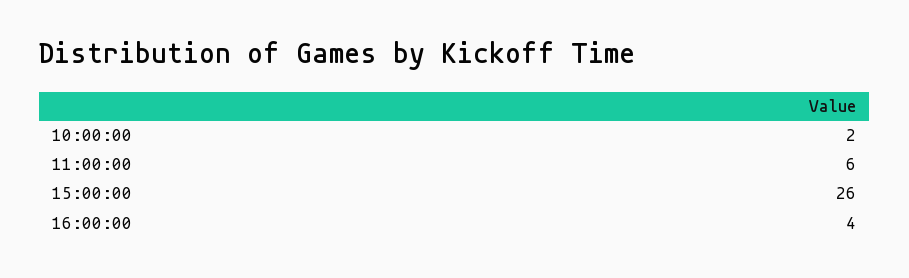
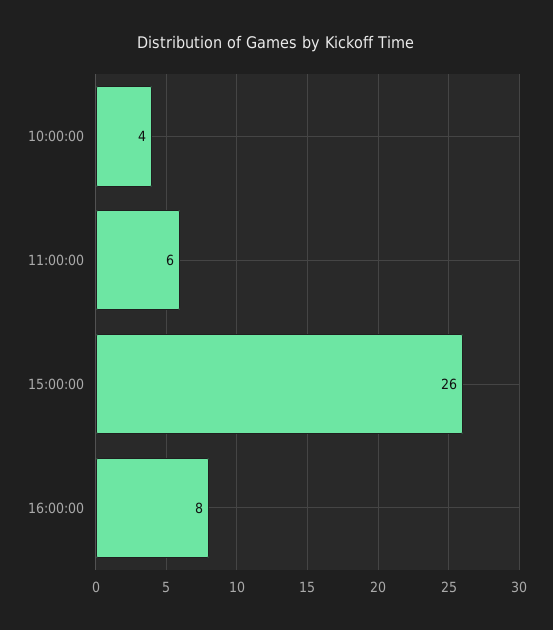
  {
-   "10:00:00": 2,
+   "10:00:00": 4,
    "11:00:00": 6,
    "15:00:00": 26,
-   "16:00:00": 4
+   "16:00:00": 8
  }

